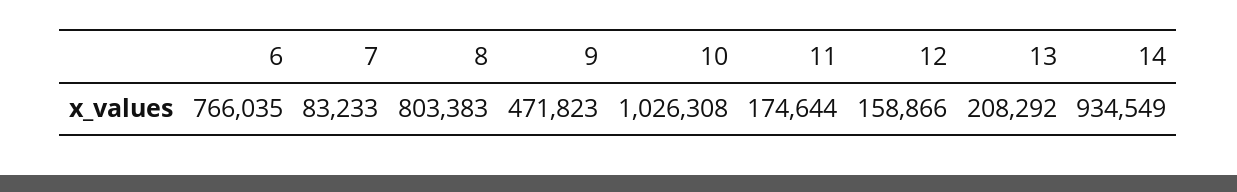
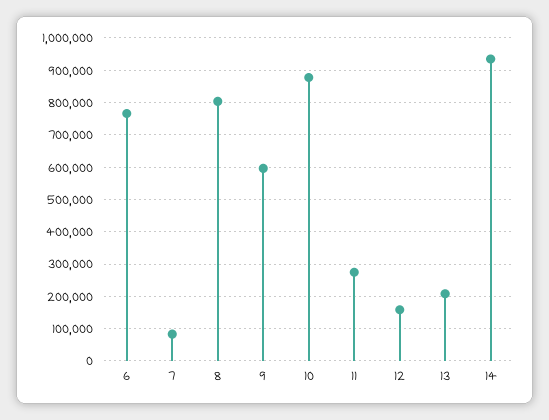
  {
    "6": 766035,
    "7": 83233,
    "8": 803383,
-   "9": 471823,
+   "9": 600000,
-   "10": 1026308,
+   "10": 880000,
-   "11": 174644,
+   "11": 280000,
    "12": 158866,
    "13": 208292,
    "14": 934549
  }

